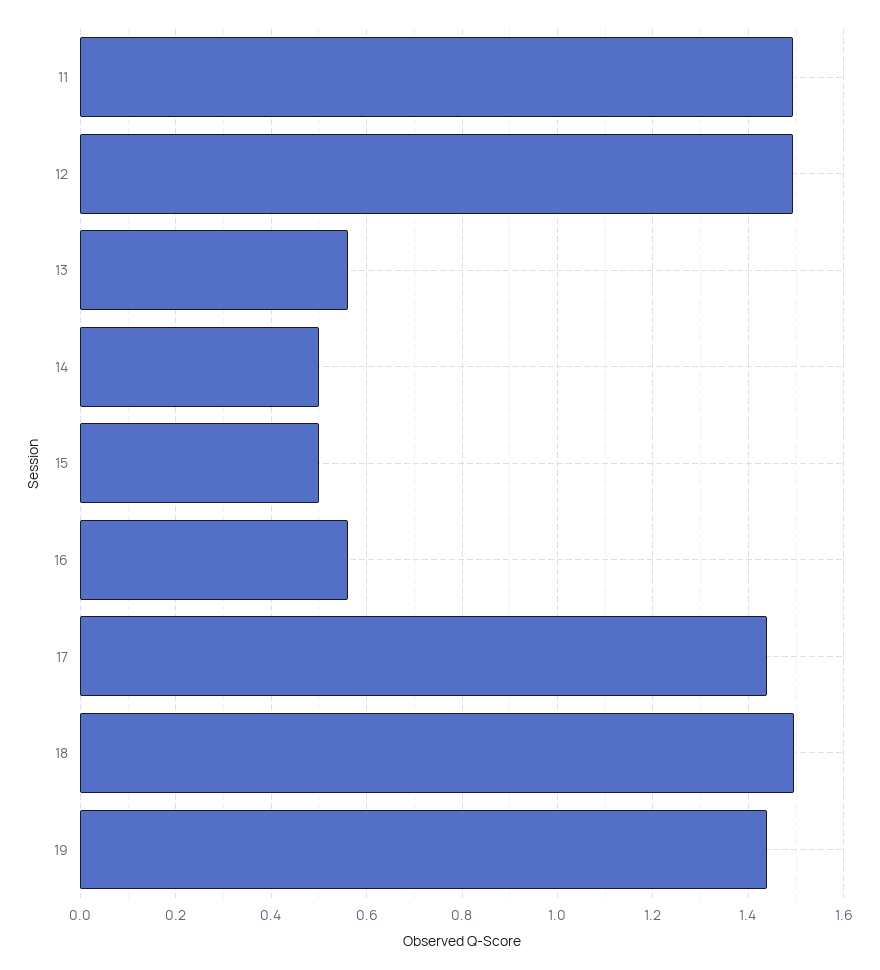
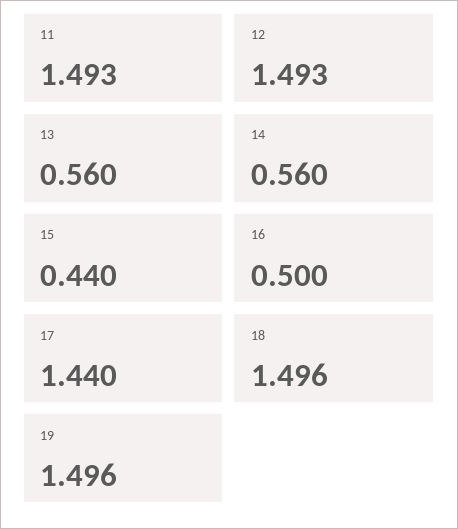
  {
    "11": 1.493,
    "12": 1.493,
    "13": 0.56,
-   "14": 0.5,
+   "14": 0.56,
-   "15": 0.5,
+   "15": 0.44,
-   "16": 0.56,
+   "16": 0.5,
    "17": 1.44,
    "18": 1.496,
-   "19": 1.44
+   "19": 1.496
  }

